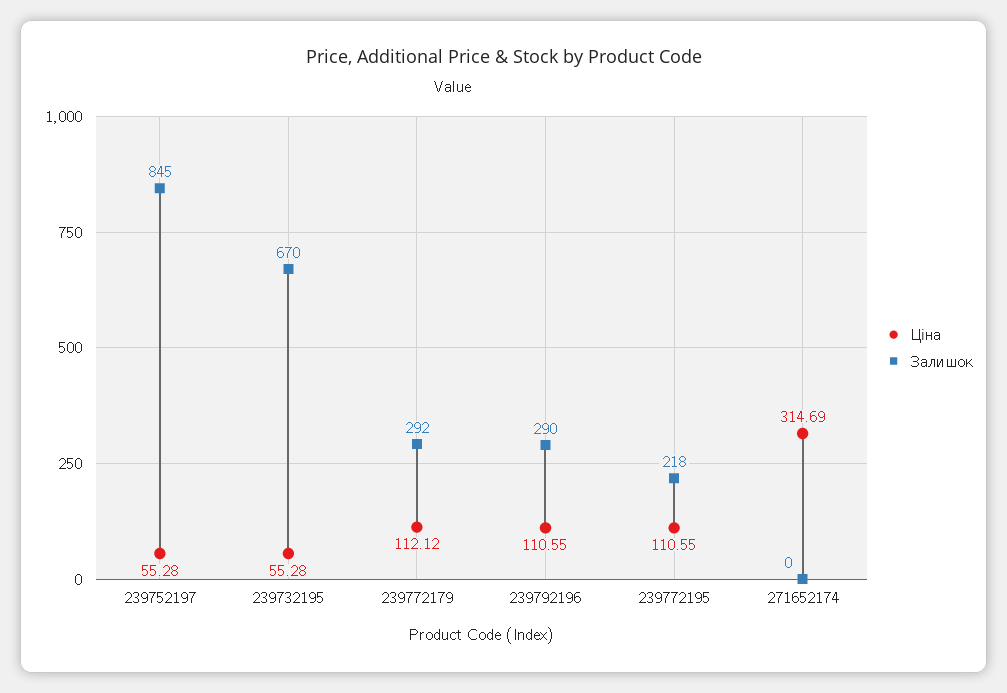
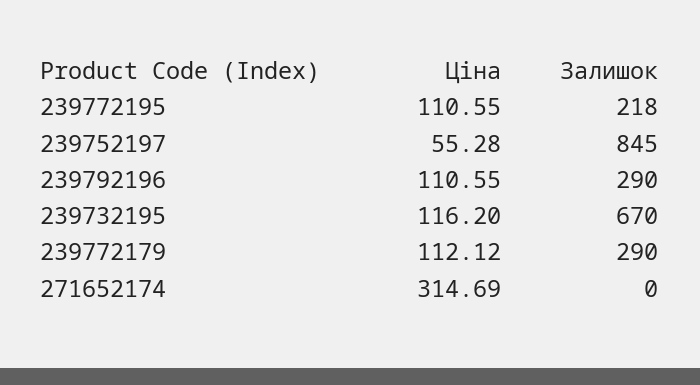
  {
    "Ціна": {
      "239752197": 55.28,
-     "239732195": 55.28,
+     "239732195": 116.2,
      "239772179": 112.12,
      "239792196": 110.55,
      "239772195": 110.55,
      "271652174": 314.69
    },
    "Залишок": {
      "239752197": 845,
      "239732195": 670,
-     "239772179": 292,
+     "239772179": 290,
      "239792196": 290,
      "239772195": 218,
      "271652174": 0
    }
  }

